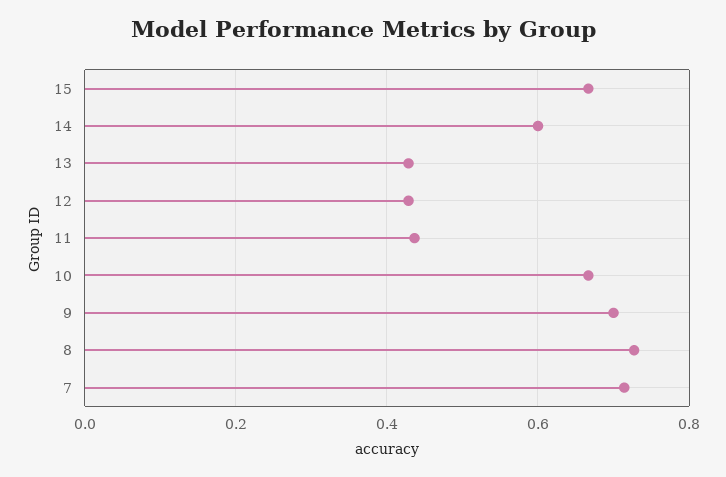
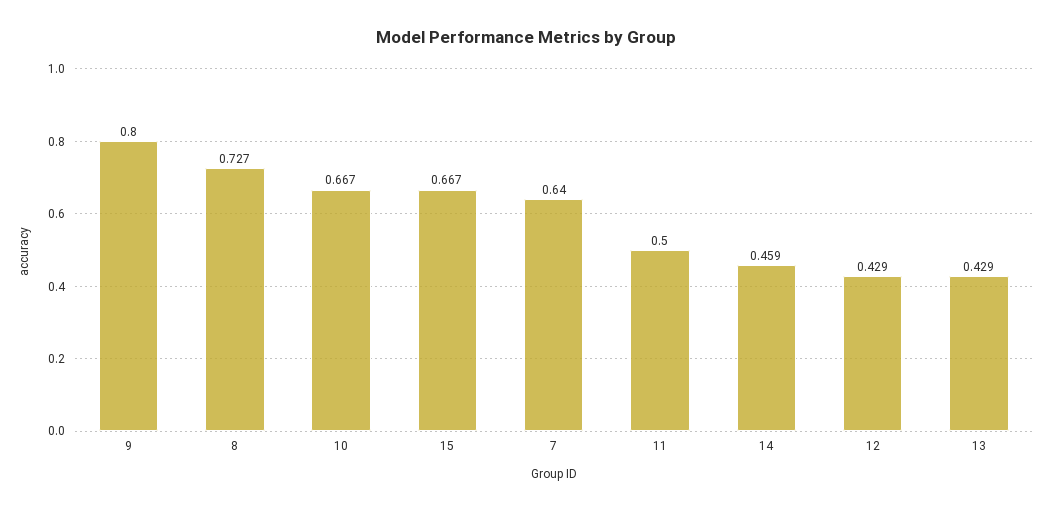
  {
    "15": 0.667,
-   "14": 0.6,
+   "14": 0.459,
    "13": 0.429,
    "12": 0.429,
-   "11": 0.44,
+   "11": 0.5,
    "10": 0.667,
-   "9": 0.7,
+   "9": 0.8,
    "8": 0.727,
-   "7": 0.72
+   "7": 0.64
  }

